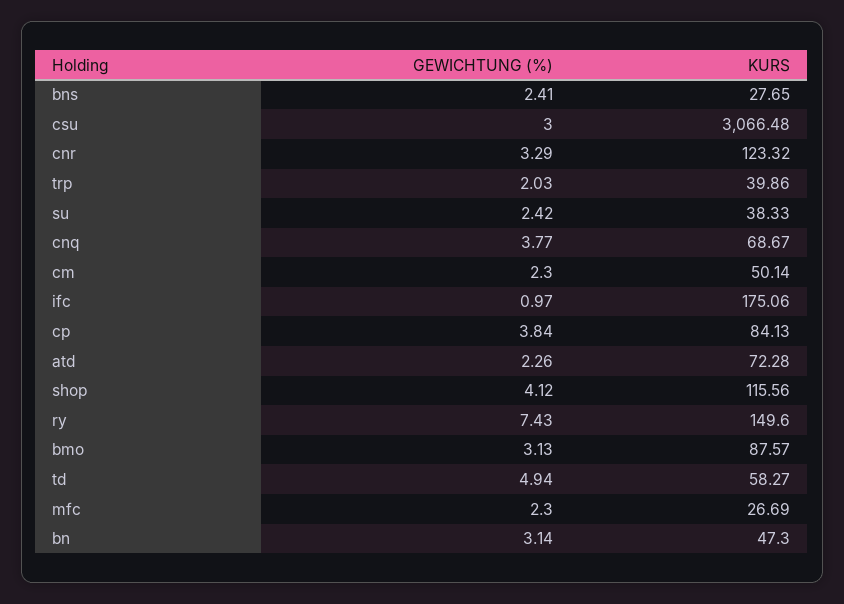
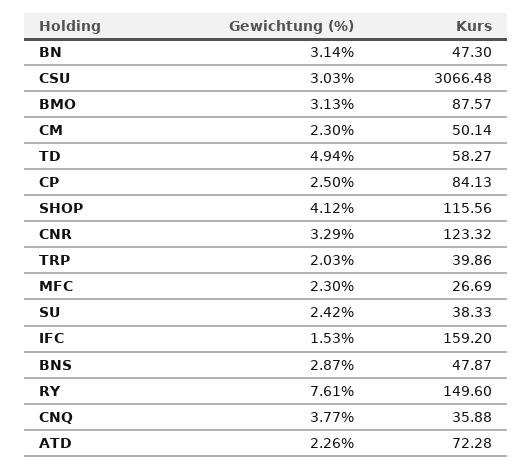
  {
    "GEWICHTUNG (%)": {
-     "bns": 2.41,
+     "bns": 2.87,
-     "csu": 3,
+     "csu": 3.03,
      "cnr": 3.29,
      "trp": 2.03,
      "su": 2.42,
      "cnq": 3.77,
      "cm": 2.3,
-     "ifc": 0.97,
+     "ifc": 1.53,
-     "cp": 3.84,
+     "cp": 2.5,
      "atd": 2.26,
      "shop": 4.12,
-     "ry": 7.43,
+     "ry": 7.61,
      "bmo": 3.13,
      "td": 4.94,
      "mfc": 2.3,
      "bn": 3.14
    },
    "KURS": {
-     "bns": 27.65,
+     "bns": 47.87,
      "csu": 3066.48,
      "cnr": 123.32,
      "trp": 39.86,
      "su": 38.33,
-     "cnq": 68.67,
+     "cnq": 35.88,
      "cm": 50.14,
-     "ifc": 175.06,
+     "ifc": 159.2,
      "cp": 84.13,
      "atd": 72.28,
      "shop": 115.56,
      "ry": 149.6,
      "bmo": 87.57,
      "td": 58.27,
      "mfc": 26.69,
      "bn": 47.3
    }
  }

